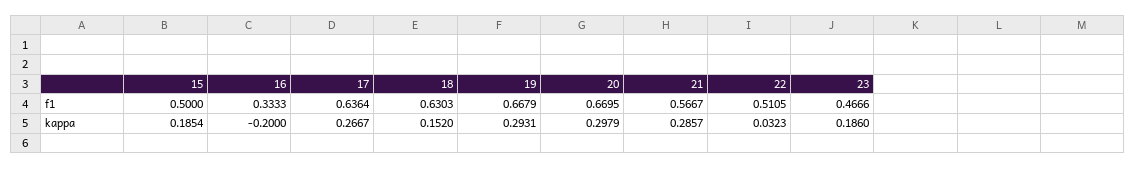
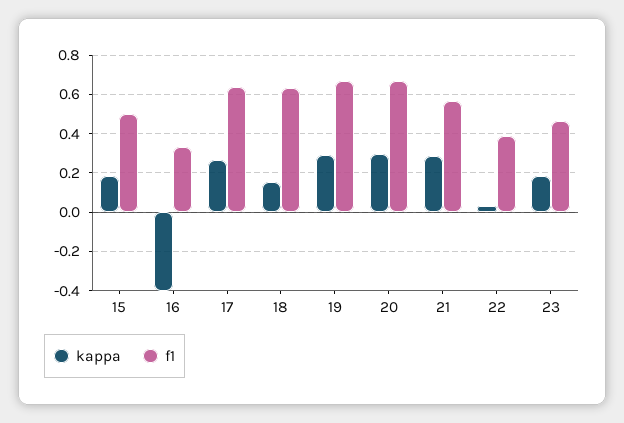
  {
    "f1": {
      "15": 0.5,
      "16": 0.3333,
      "17": 0.6364,
      "18": 0.6303,
      "19": 0.6679,
      "20": 0.6695,
      "21": 0.5667,
-     "22": 0.5105,
+     "22": 0.4,
      "23": 0.4666
    },
    "kappa": {
      "15": 0.1854,
-     "16": -0.2,
+     "16": -0.4,
      "17": 0.2667,
      "18": 0.152,
      "19": 0.2931,
      "20": 0.2979,
      "21": 0.2857,
      "22": 0.0323,
      "23": 0.186
    }
  }

